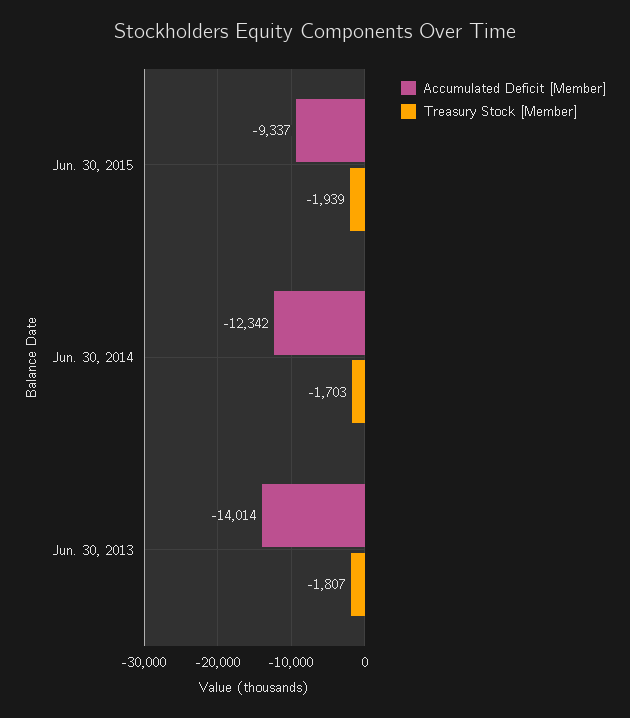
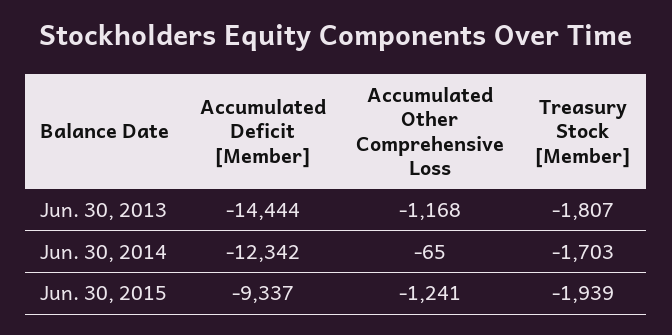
  {
    "Accumulated Deficit [Member]": {
      "Jun. 30, 2015": -9337,
      "Jun. 30, 2014": -12342,
-     "Jun. 30, 2013": -14014
+     "Jun. 30, 2013": -14444
    },
    "Treasury Stock [Member]": {
      "Jun. 30, 2015": -1939,
      "Jun. 30, 2014": -1703,
      "Jun. 30, 2013": -1807
-   }
+   },
+   "Accumulated Other Comprehensive Loss": {
+     "Jun. 30, 2013": -1168,
+     "Jun. 30, 2014": -65,
+     "Jun. 30, 2015": -1241
+   }
  }

